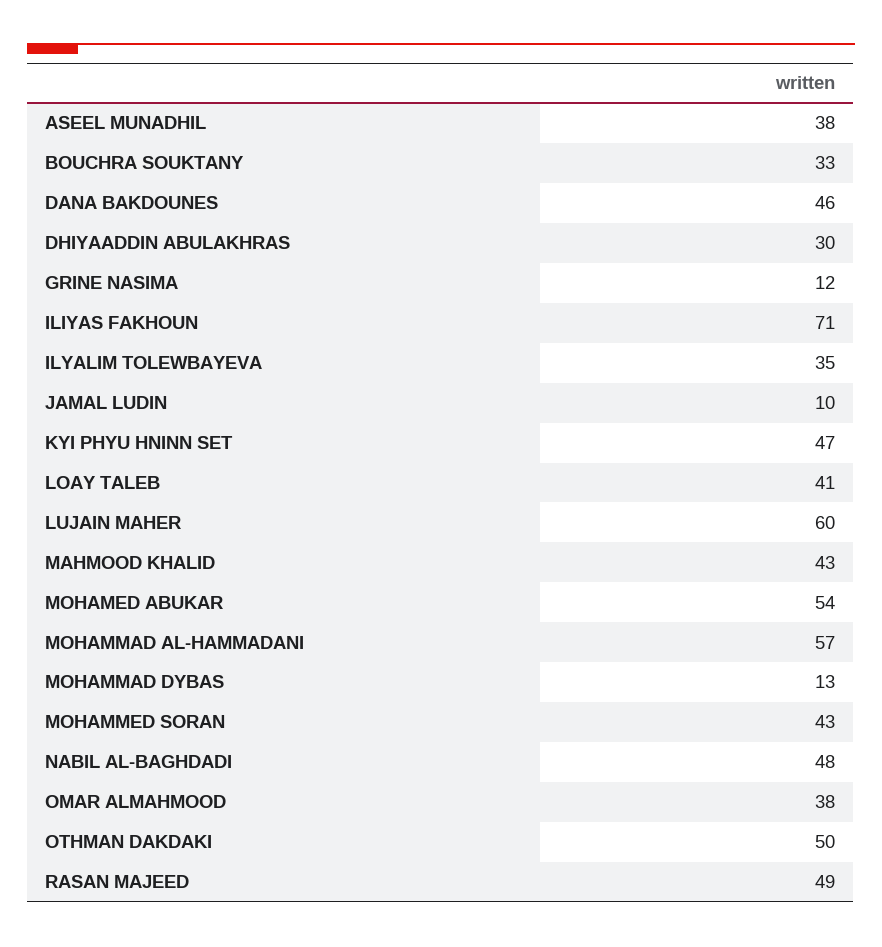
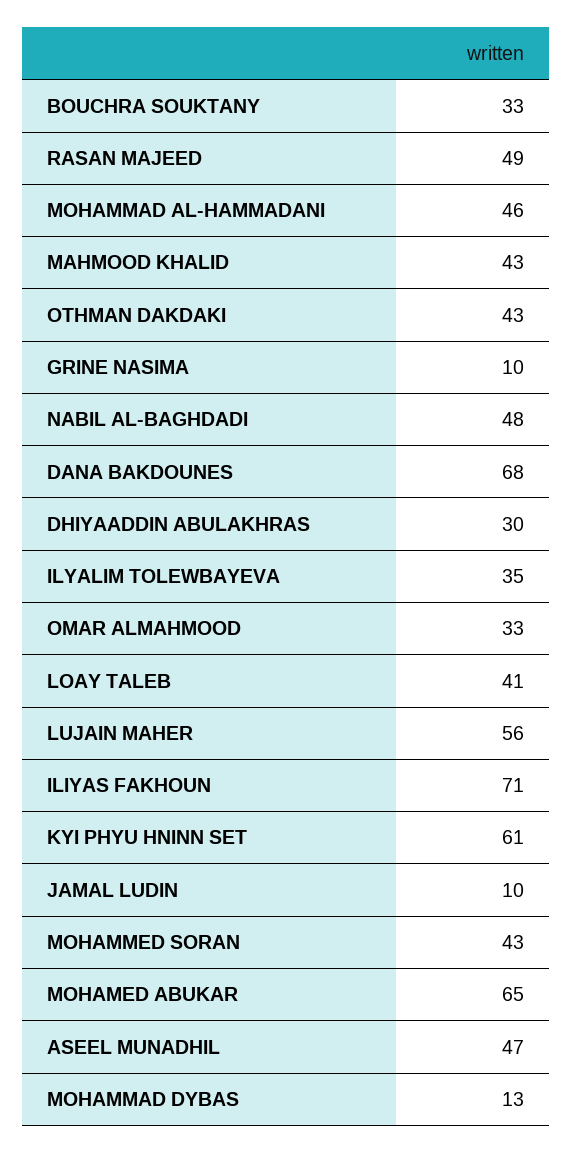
  {
-   "ASEEL MUNADHIL": 38,
+   "ASEEL MUNADHIL": 47,
    "BOUCHRA SOUKTANY": 33,
-   "DANA BAKDOUNES": 46,
+   "DANA BAKDOUNES": 68,
    "DHIYAADDIN ABULAKHRAS": 30,
-   "GRINE NASIMA": 12,
+   "GRINE NASIMA": 10,
    "ILIYAS FAKHOUN": 71,
    "ILYALIM TOLEWBAYEVA": 35,
    "JAMAL LUDIN": 10,
-   "KYI PHYU HNINN SET": 47,
+   "KYI PHYU HNINN SET": 61,
    "LOAY TALEB": 41,
-   "LUJAIN MAHER": 60,
+   "LUJAIN MAHER": 56,
    "MAHMOOD KHALID": 43,
-   "MOHAMED ABUKAR": 54,
+   "MOHAMED ABUKAR": 65,
-   "MOHAMMAD AL-HAMMADANI": 57,
+   "MOHAMMAD AL-HAMMADANI": 46,
    "MOHAMMAD DYBAS": 13,
    "MOHAMMED SORAN": 43,
    "NABIL AL-BAGHDADI": 48,
-   "OMAR ALMAHMOOD": 38,
+   "OMAR ALMAHMOOD": 33,
-   "OTHMAN DAKDAKI": 50,
+   "OTHMAN DAKDAKI": 43,
    "RASAN MAJEED": 49
  }

